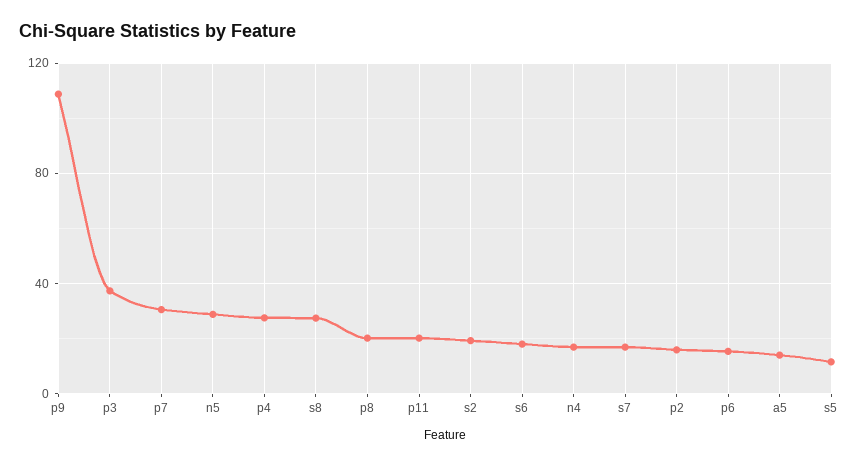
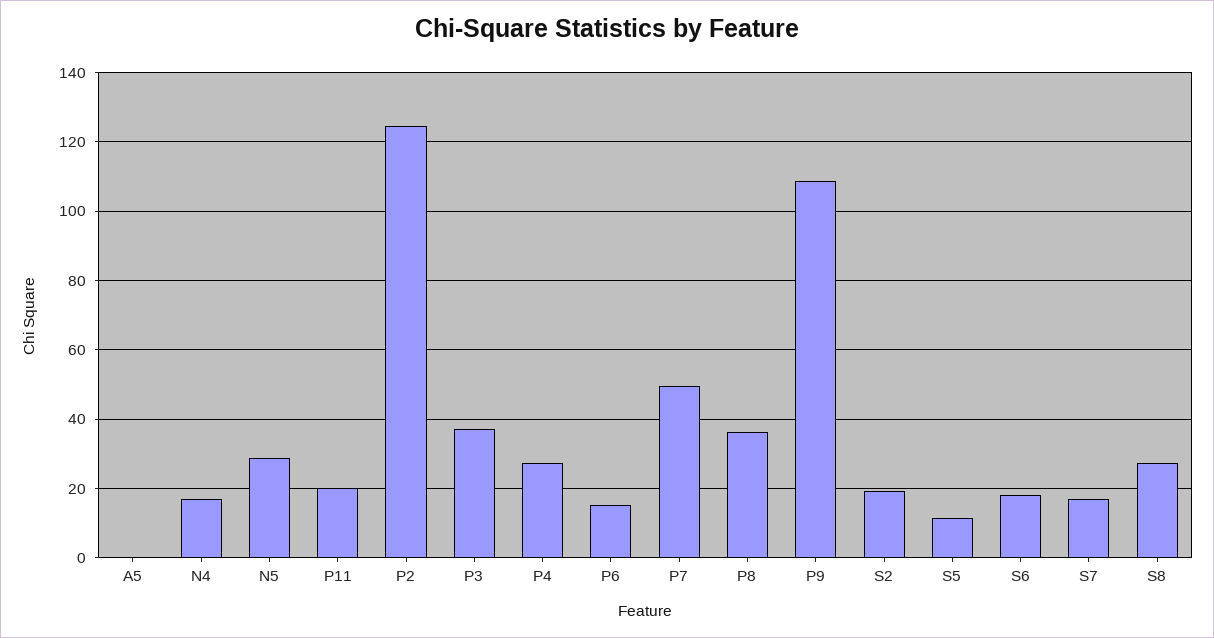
  {
    "p9": 108,
    "p3": 38,
-   "p7": 30,
+   "p7": 50,
    "n5": 28,
    "p4": 28,
    "s8": 28,
-   "p8": 20,
+   "p8": 36,
    "p11": 20,
    "s2": 20,
    "s6": 18,
    "n4": 16,
    "s7": 16,
-   "p2": 15,
+   "p2": 124,
    "p6": 16,
-   "a5": 15,
+   "a5": 0,
    "s5": 12
  }

